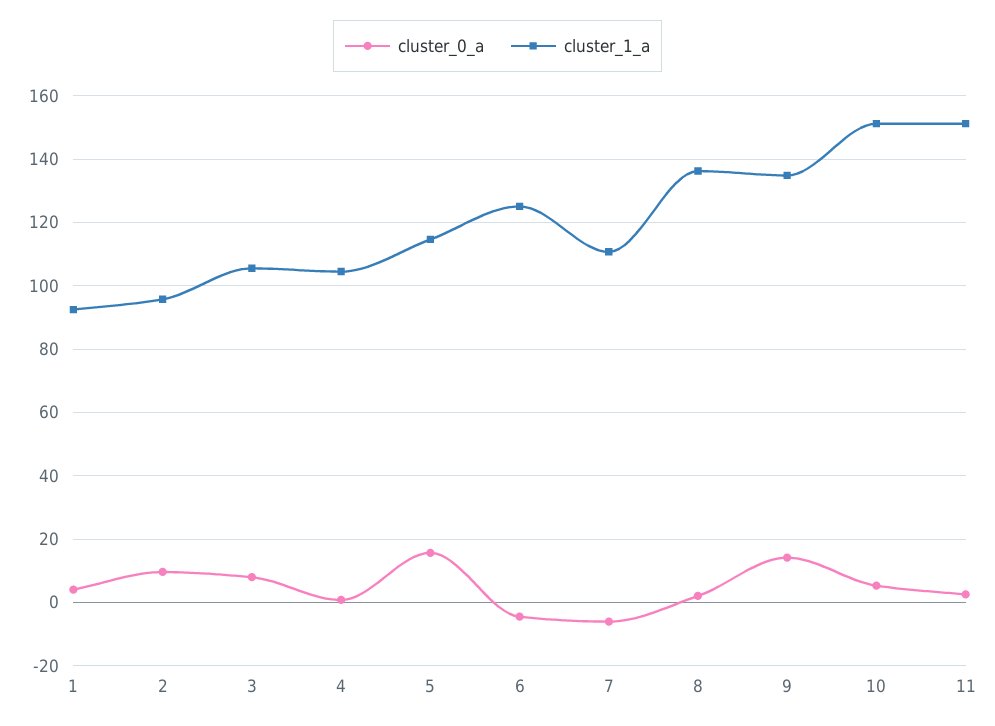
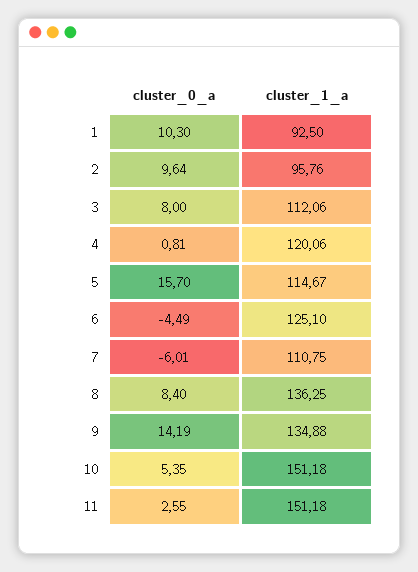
  {
    "cluster_0_a": {
-     "1": 4,
+     "1": 10.3,
      "2": 9.64,
      "3": 8,
      "4": 0.81,
      "5": 15.7,
      "6": -4.49,
      "7": -6.01,
-     "8": 2,
+     "8": 8.4,
      "9": 14.19,
      "10": 5.35,
      "11": 2.55
    },
    "cluster_1_a": {
      "1": 92.5,
      "2": 95.76,
-     "3": 106,
+     "3": 112.06,
-     "4": 104,
+     "4": 120.06,
      "5": 114.67,
      "6": 125.1,
      "7": 110.75,
      "8": 136.25,
      "9": 134.88,
      "10": 151.18,
      "11": 151.18
    }
  }

